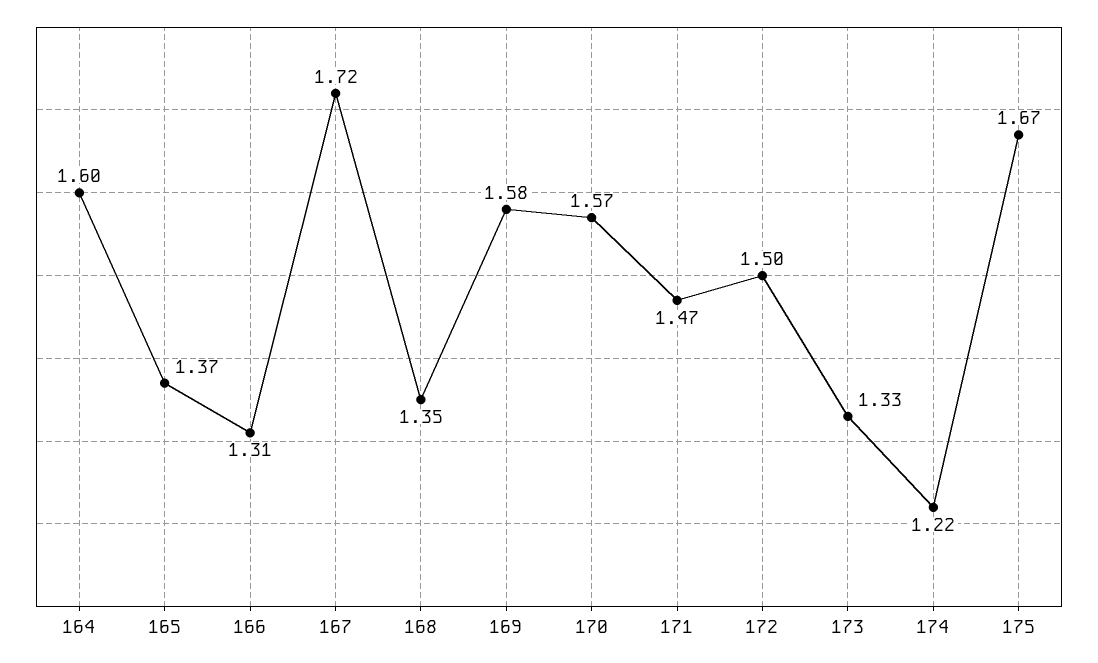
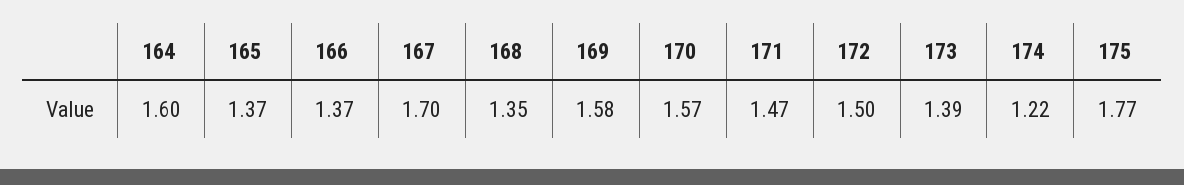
  {
    "164": 1.6,
    "165": 1.37,
-   "166": 1.31,
+   "166": 1.37,
-   "167": 1.72,
+   "167": 1.7,
    "168": 1.35,
    "169": 1.58,
    "170": 1.57,
    "171": 1.47,
    "172": 1.5,
-   "173": 1.33,
+   "173": 1.39,
    "174": 1.22,
-   "175": 1.67
+   "175": 1.77
  }

